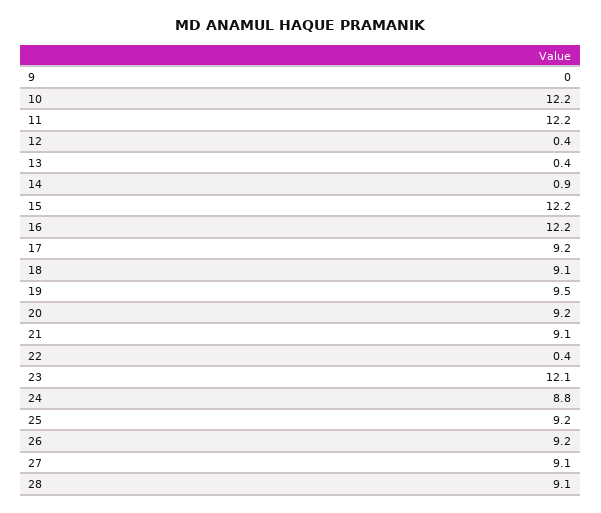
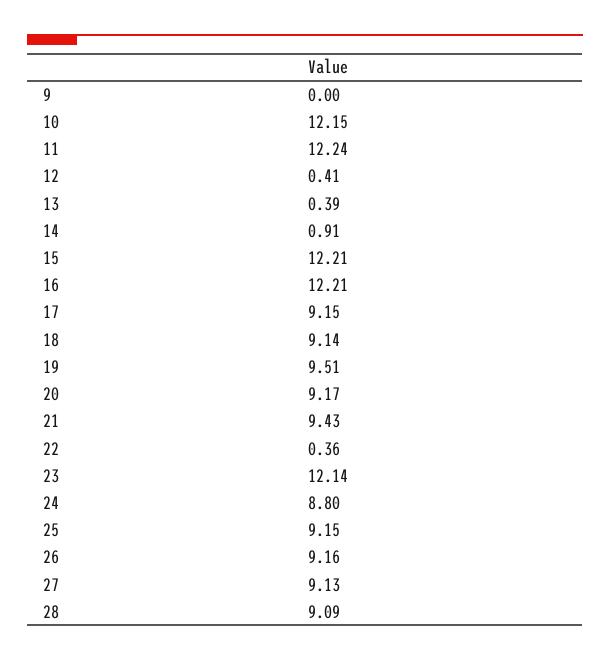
  {
    "9": 0,
    "10": 12.15,
    "11": 12.24,
    "12": 0.41,
    "13": 0.39,
    "14": 0.91,
    "15": 12.21,
    "16": 12.21,
    "17": 9.15,
    "18": 9.14,
    "19": 9.51,
    "20": 9.17,
-   "21": 9.1,
+   "21": 9.43,
    "22": 0.36,
    "23": 12.14,
    "24": 8.8,
    "25": 9.15,
    "26": 9.16,
    "27": 9.13,
    "28": 9.09
  }

